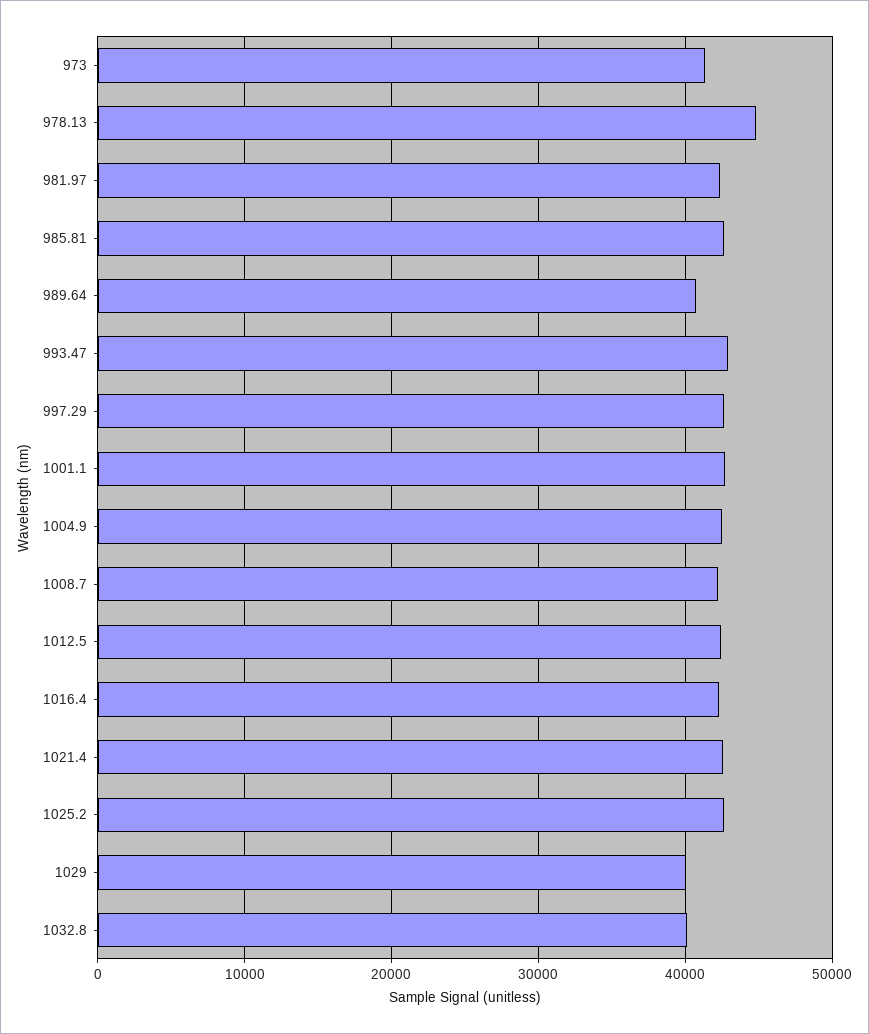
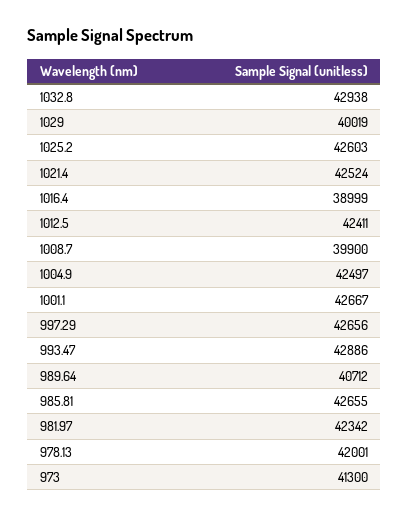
  {
    "973": 41300,
-   "978.13": 45000,
+   "978.13": 42001,
    "981.97": 42342,
    "985.81": 42655,
    "989.64": 40712,
    "993.47": 42886,
    "997.29": 42656,
    "1001.1": 42667,
    "1004.9": 42497,
-   "1008.7": 42000,
+   "1008.7": 39900,
    "1012.5": 42411,
-   "1016.4": 42000,
+   "1016.4": 38999,
    "1021.4": 42524,
    "1025.2": 42603,
    "1029": 40019,
-   "1032.8": 40000
+   "1032.8": 42938
  }

